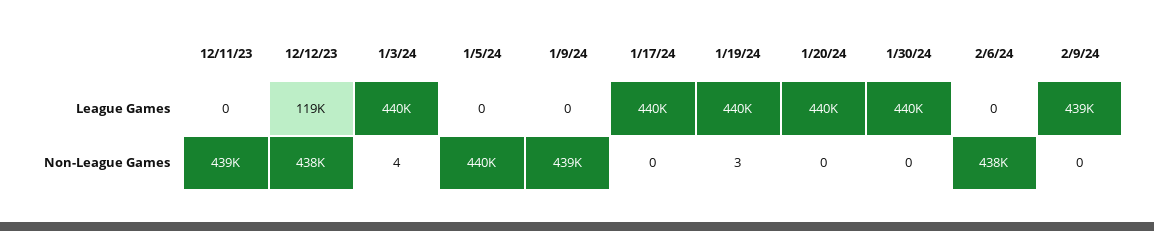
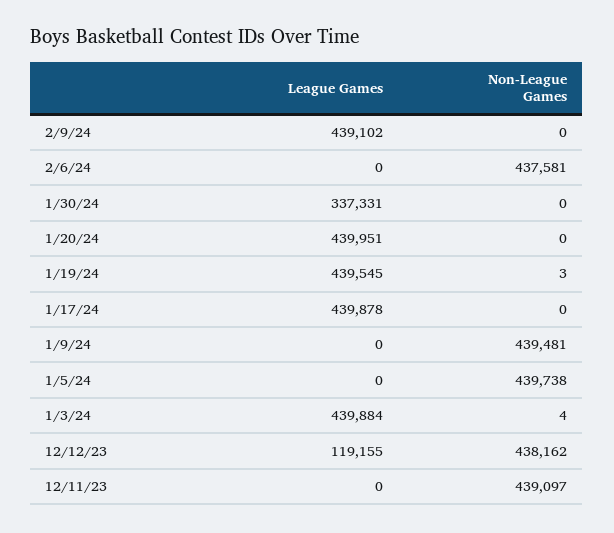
  {
    "12/11/23": {
      "League Games": 0,
      "Non-League Games": 439097
    },
    "12/12/23": {
      "League Games": 119155,
      "Non-League Games": 438162
    },
    "1/3/24": {
      "League Games": 439884,
      "Non-League Games": 4
    },
    "1/5/24": {
      "League Games": 0,
      "Non-League Games": 439738
    },
    "1/9/24": {
      "League Games": 0,
      "Non-League Games": 439481
    },
    "1/17/24": {
      "League Games": 439878,
      "Non-League Games": 0
    },
    "1/19/24": {
      "League Games": 439545,
      "Non-League Games": 3
    },
    "1/20/24": {
      "League Games": 439951,
      "Non-League Games": 0
    },
    "1/30/24": {
-     "League Games": 440000,
+     "League Games": 337331,
      "Non-League Games": 0
    },
    "2/6/24": {
      "League Games": 0,
      "Non-League Games": 437581
    },
    "2/9/24": {
      "League Games": 439102,
      "Non-League Games": 0
    }
  }

